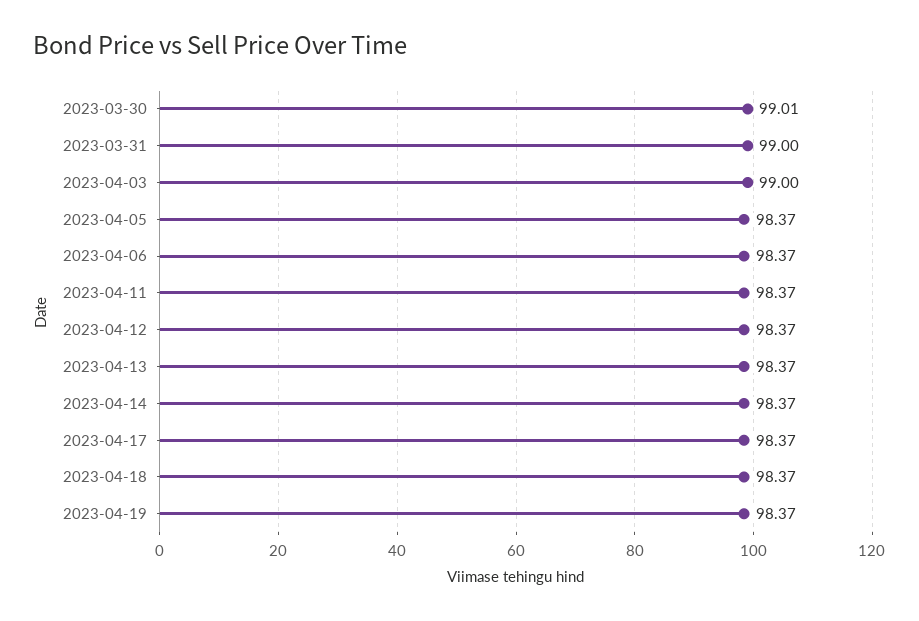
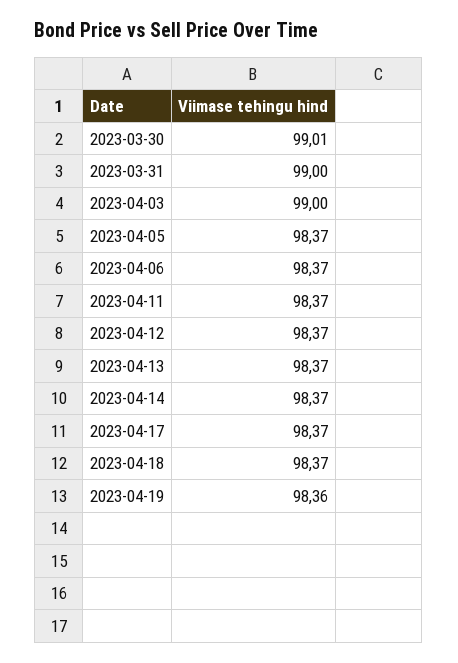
  {
    "2023-03-30": 99.01,
    "2023-03-31": 99,
    "2023-04-03": 99,
    "2023-04-05": 98.37,
    "2023-04-06": 98.37,
    "2023-04-11": 98.37,
    "2023-04-12": 98.37,
    "2023-04-13": 98.37,
    "2023-04-14": 98.37,
    "2023-04-17": 98.37,
    "2023-04-18": 98.37,
-   "2023-04-19": 98.37
+   "2023-04-19": 98.36
  }

